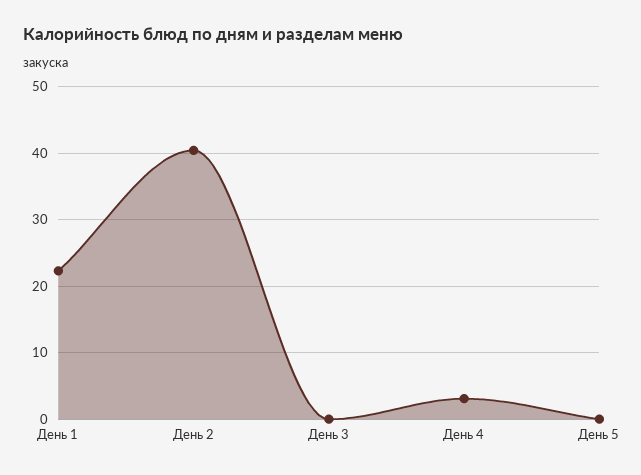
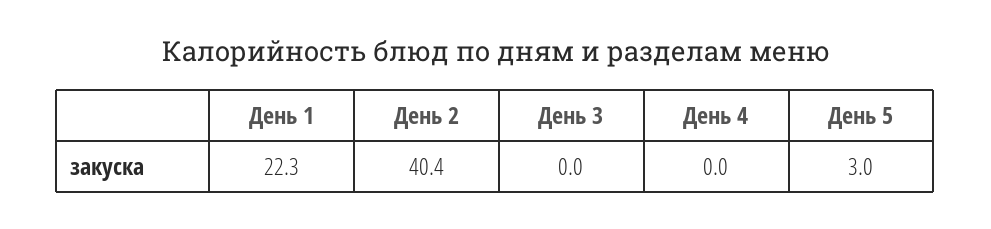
  {
    "День 1": 22.3,
    "День 2": 40.4,
    "День 3": 0,
-   "День 4": 3,
+   "День 4": 0,
-   "День 5": 0
+   "День 5": 3
  }

